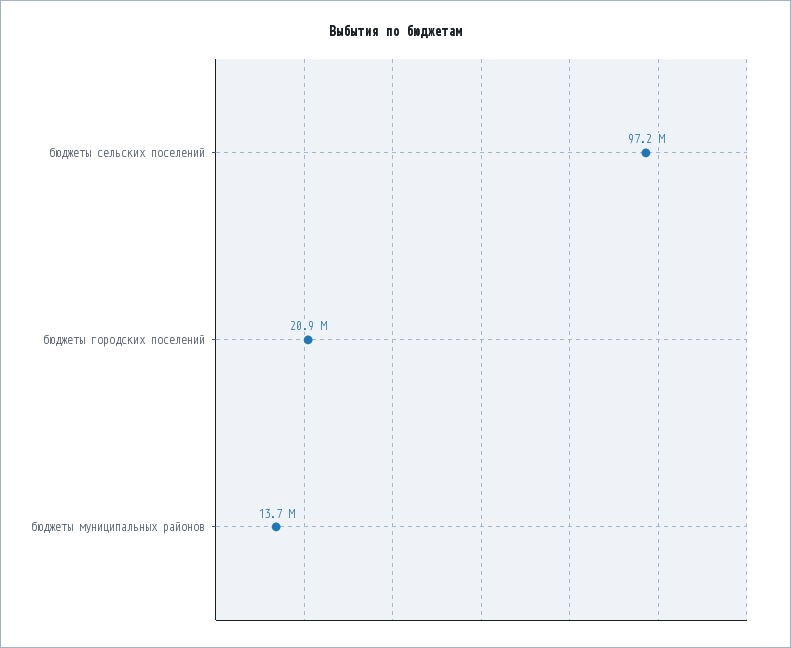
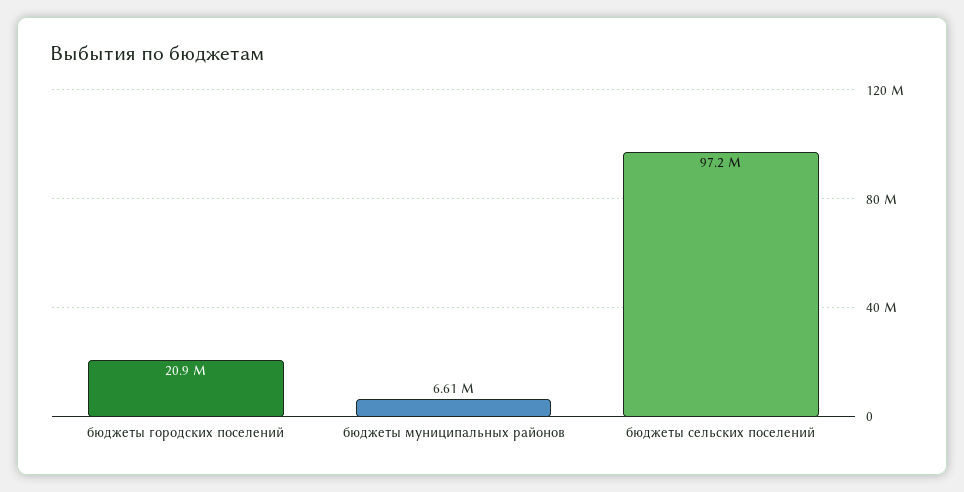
  {
    "бюджеты сельских поселений": 97200000,
    "бюджеты городских поселений": 20900000,
-   "бюджеты муниципальных районов": 13700000
+   "бюджеты муниципальных районов": 6610000
  }

